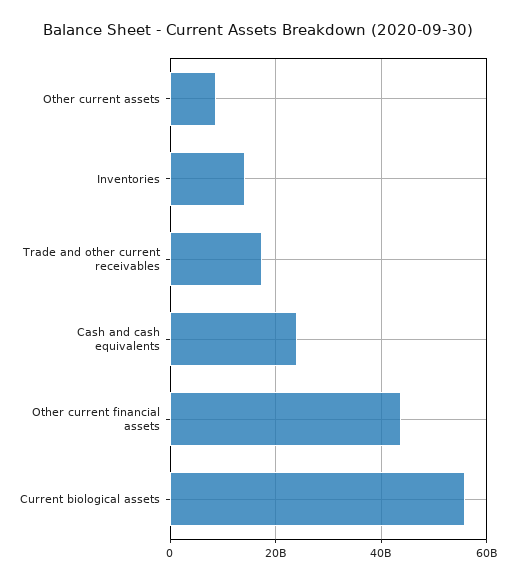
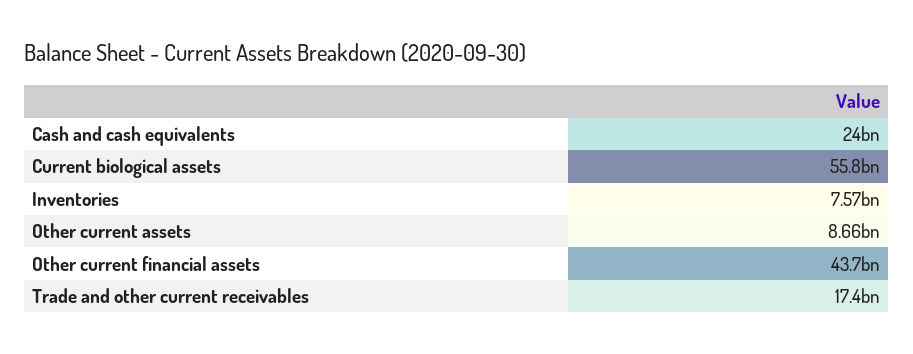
  {
    "Other current assets": 8660000000,
-   "Inventories": 14000000000,
+   "Inventories": 7570000000,
    "Trade and other current receivables": 17400000000,
    "Cash and cash equivalents": 24000000000,
    "Other current financial assets": 43700000000,
    "Current biological assets": 55800000000
  }

